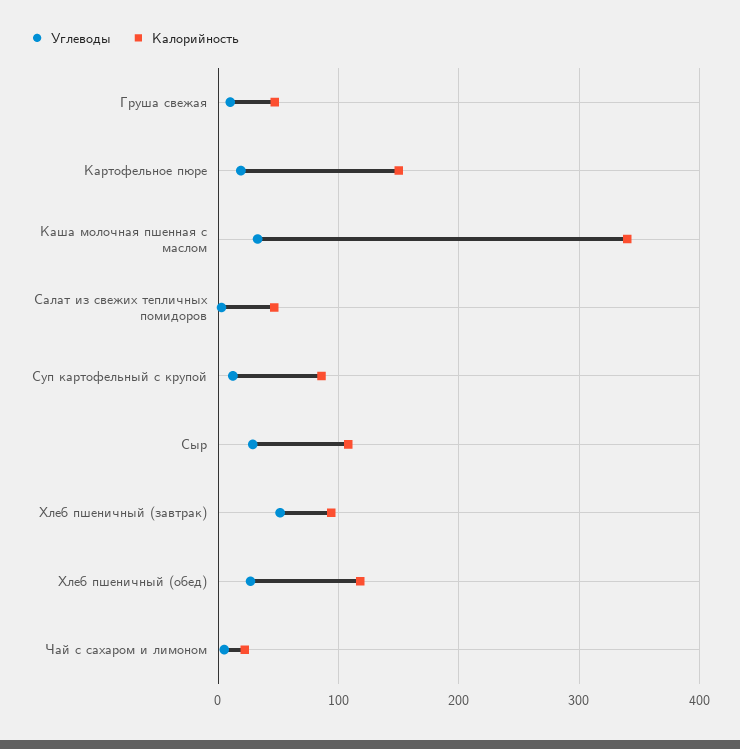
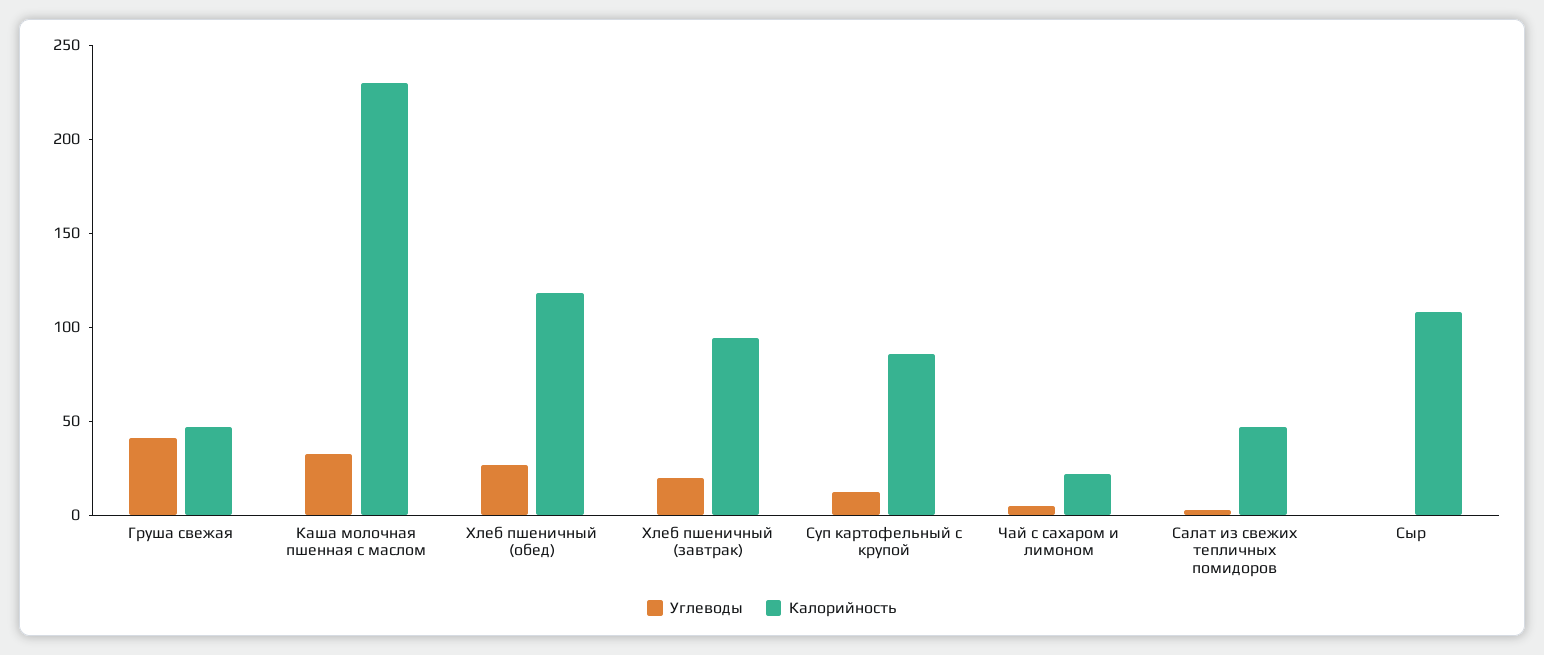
  {
    "Углеводы": {
-     "Груша свежая": 10,
+     "Груша свежая": 40,
-     "Картофельное пюре": 20,
      "Каша молочная пшенная с маслом": 30,
      "Салат из свежих тепличных помидоров": 0,
      "Суп картофельный с крупой": 10,
-     "Сыр": 30,
+     "Сыр": 0,
-     "Хлеб пшеничный (завтрак)": 50,
+     "Хлеб пшеничный (завтрак)": 20,
      "Хлеб пшеничный (обед)": 30,
      "Чай с сахаром и лимоном": 10
    },
    "Калорийность": {
      "Груша свежая": 50,
-     "Картофельное пюре": 150,
-     "Каша молочная пшенная с маслом": 340,
+     "Каша молочная пшенная с маслом": 230,
      "Салат из свежих тепличных помидоров": 50,
      "Суп картофельный с крупой": 90,
      "Сыр": 110,
      "Хлеб пшеничный (завтрак)": 90,
      "Хлеб пшеничный (обед)": 120,
      "Чай с сахаром и лимоном": 20
    }
  }

